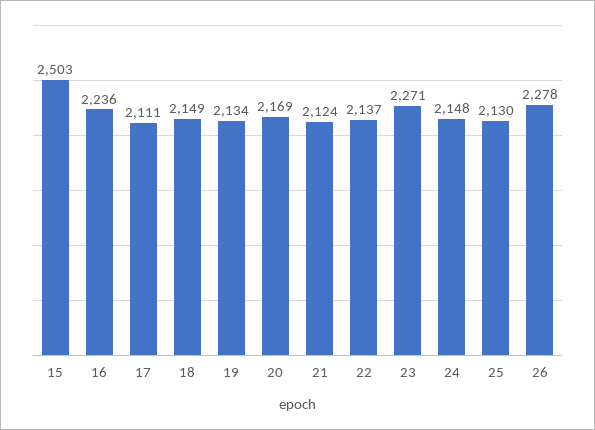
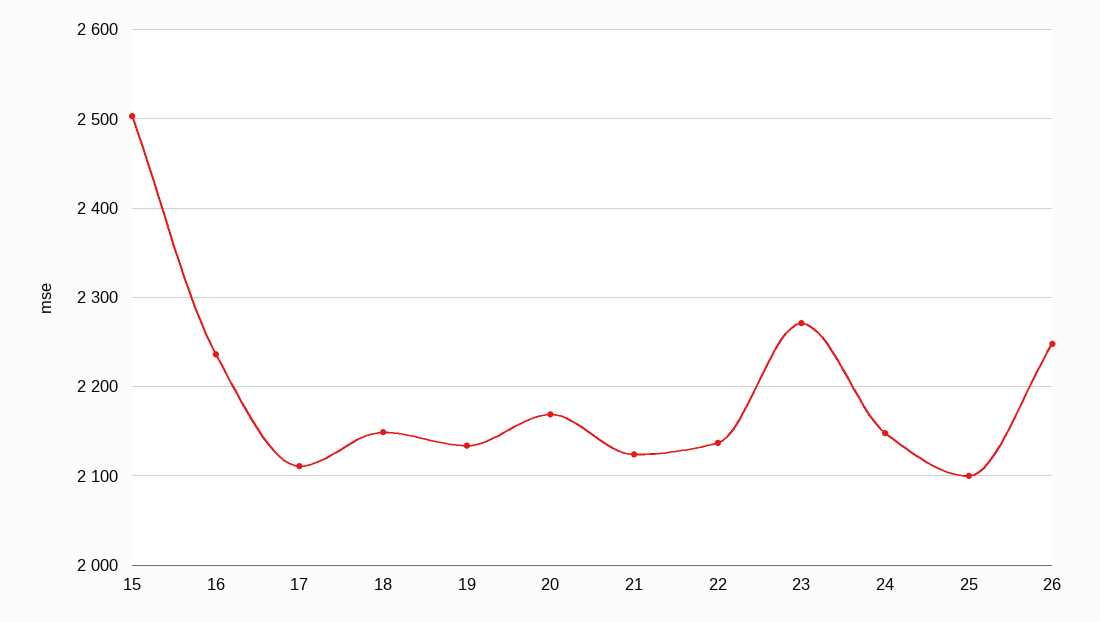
  {
    "15": 2503,
    "16": 2236,
    "17": 2111,
    "18": 2149,
    "19": 2134,
    "20": 2169,
    "21": 2124,
    "22": 2137,
    "23": 2271,
    "24": 2148,
-   "25": 2130,
+   "25": 2100,
-   "26": 2278
+   "26": 2250
  }

